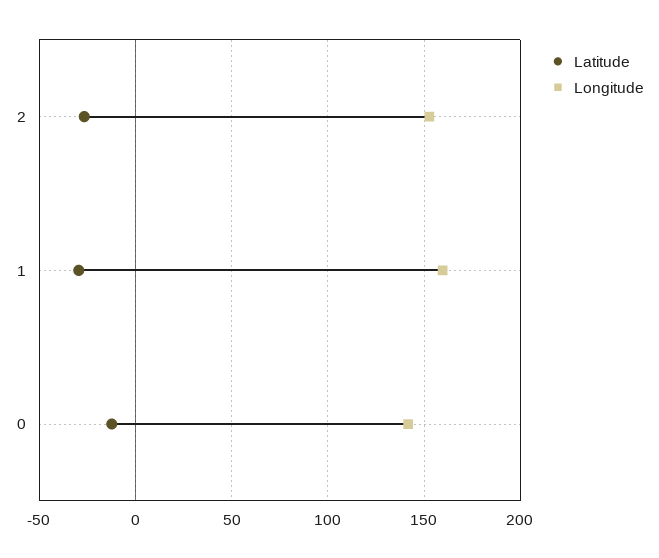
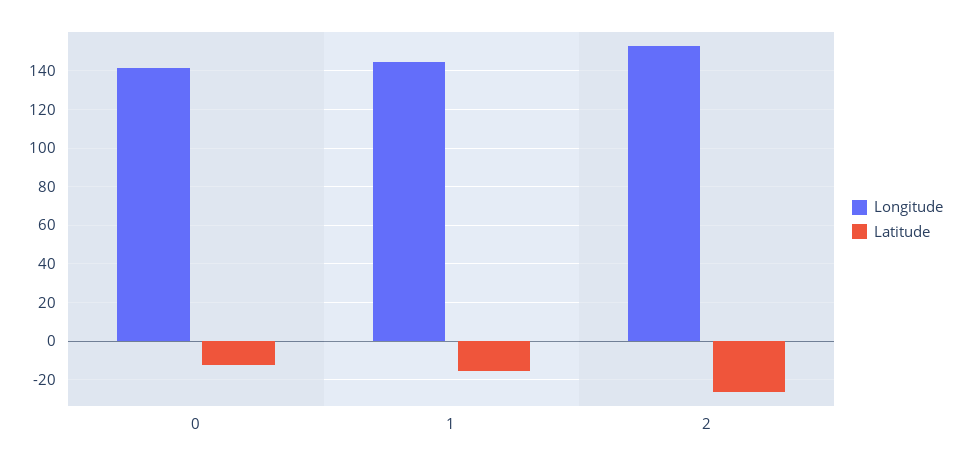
  {
    "Latitude": {
      "2": -25,
-     "1": -30,
+     "1": -15,
      "0": -10
    },
    "Longitude": {
      "2": 155,
-     "1": 160,
+     "1": 145,
      "0": 140
    }
  }

